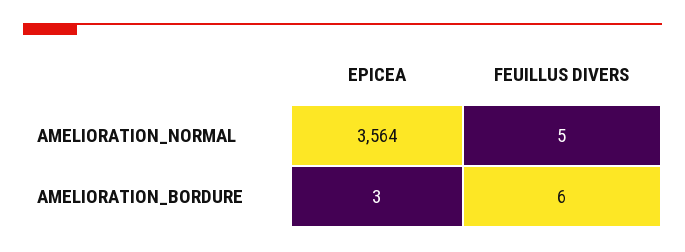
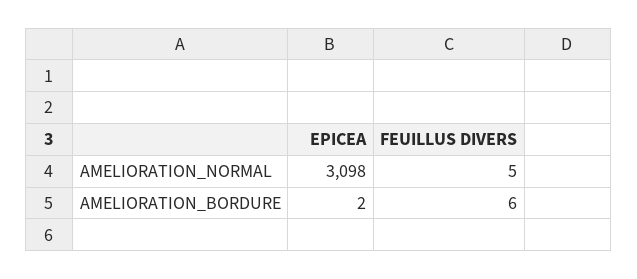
  {
    "EPICEA": {
-     "AMELIORATION_NORMAL": 3564,
+     "AMELIORATION_NORMAL": 3098,
-     "AMELIORATION_BORDURE": 3
+     "AMELIORATION_BORDURE": 2
    },
    "FEUILLUS DIVERS": {
      "AMELIORATION_NORMAL": 5,
      "AMELIORATION_BORDURE": 6
    }
  }

